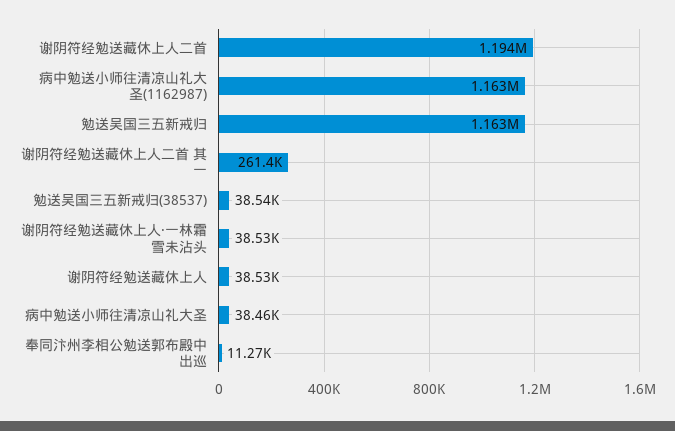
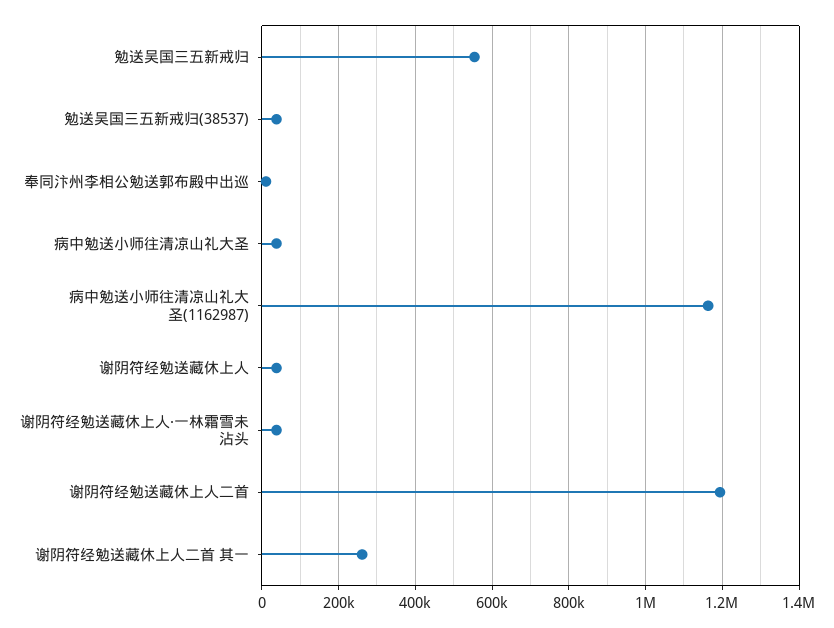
  {
    "谢阴符经勉送藏休上人二首": 1194000,
    "病中勉送小师往清凉山礼大圣(1162987)": 1163000,
-   "勉送吴国三五新戒归": 1163000,
+   "勉送吴国三五新戒归": 560000,
    "谢阴符经勉送藏休上人二首 其一": 261400,
    "勉送吴国三五新戒归(38537)": 38540,
    "谢阴符经勉送藏休上人·一林霜雪未沾头": 38530,
    "谢阴符经勉送藏休上人": 38530,
    "病中勉送小师往清凉山礼大圣": 38460,
    "奉同汴州李相公勉送郭布殿中出巡": 11270
  }

